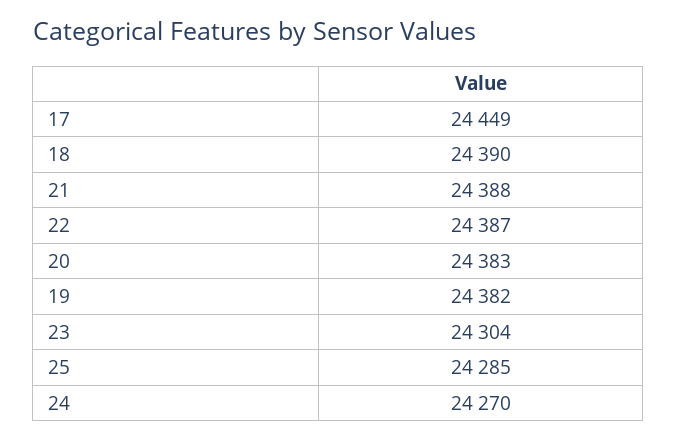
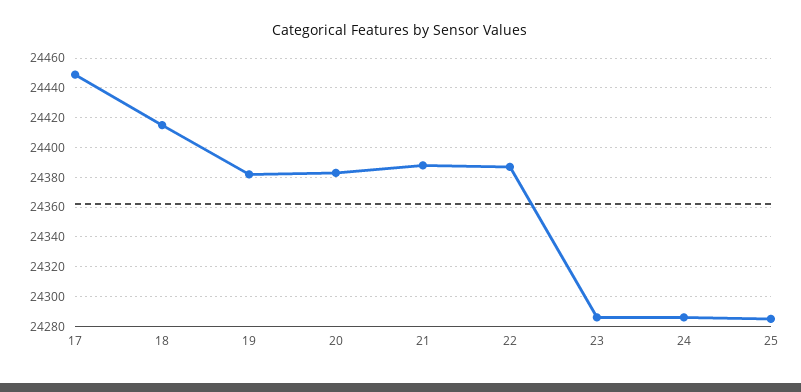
  {
    "17": 24449,
-   "18": 24390,
+   "18": 24415,
    "21": 24388,
    "22": 24387,
    "20": 24383,
    "19": 24382,
-   "23": 24304,
+   "23": 24285,
    "25": 24285,
-   "24": 24270
+   "24": 24285
  }

